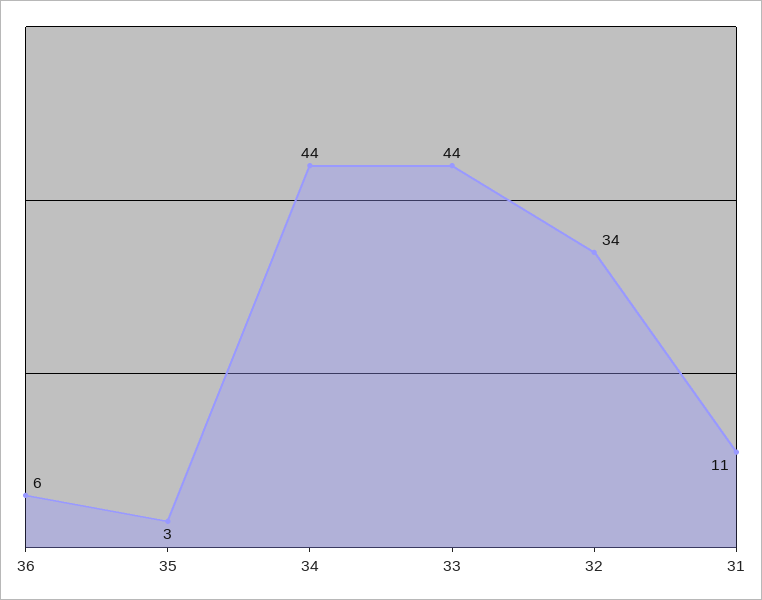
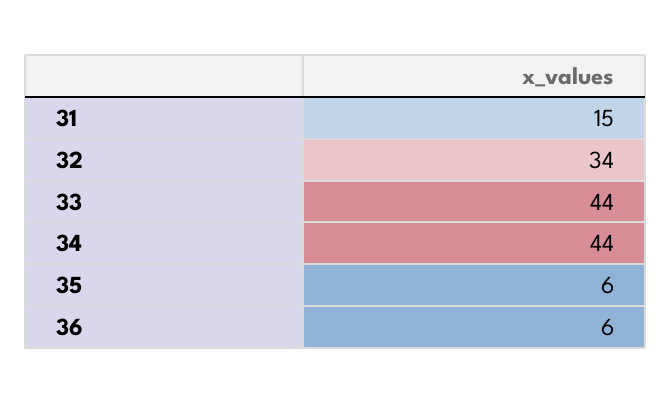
  {
    "36": 6,
-   "35": 3,
+   "35": 6,
    "34": 44,
    "33": 44,
    "32": 34,
-   "31": 11
+   "31": 15
  }

